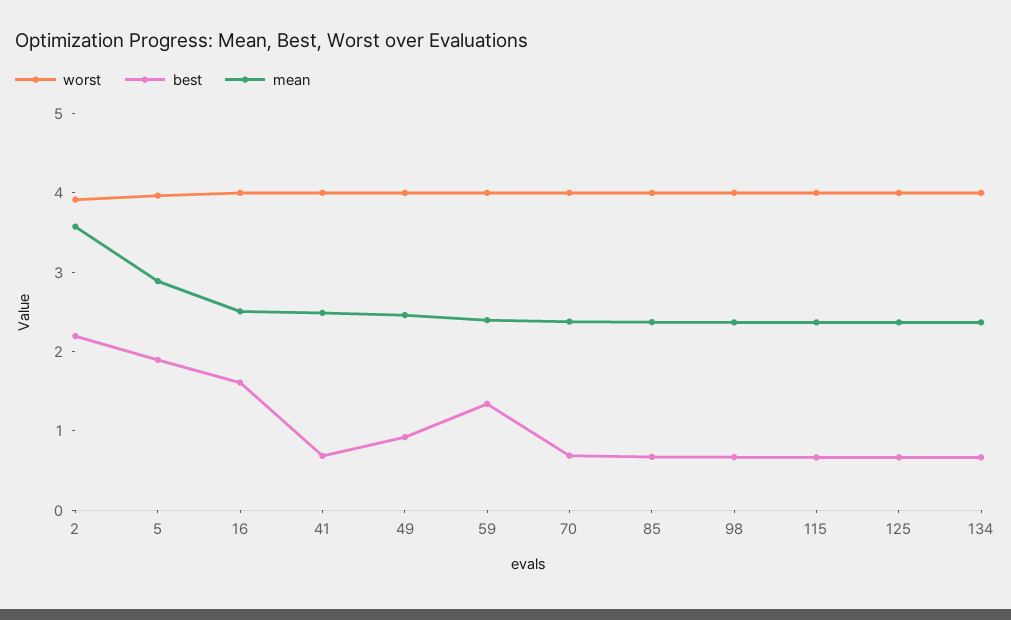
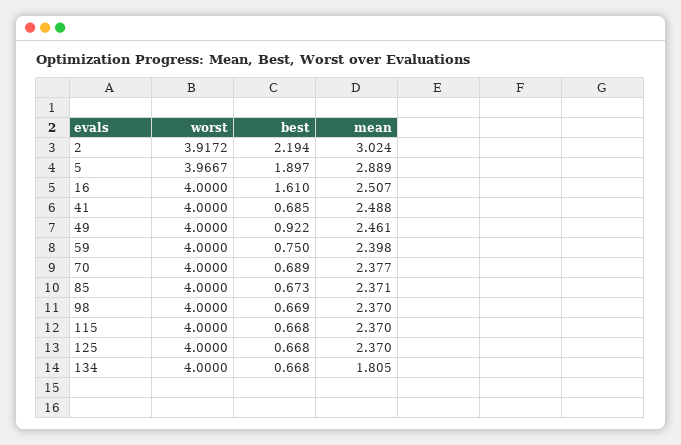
  {
    "worst": {
      "2": 3.9172,
      "5": 3.9667,
      "16": 4,
      "41": 4,
      "49": 4,
      "59": 4,
      "70": 4,
      "85": 4,
      "98": 4,
      "115": 4,
      "125": 4,
      "134": 4
    },
    "best": {
      "2": 2.194,
      "5": 1.897,
      "16": 1.61,
      "41": 0.685,
      "49": 0.922,
-     "59": 1.4,
+     "59": 0.75,
      "70": 0.689,
      "85": 0.673,
      "98": 0.669,
      "115": 0.668,
      "125": 0.668,
      "134": 0.668
    },
    "mean": {
-     "2": 3.6,
+     "2": 3.024,
      "5": 2.889,
      "16": 2.507,
      "41": 2.488,
      "49": 2.461,
      "59": 2.398,
      "70": 2.377,
      "85": 2.371,
      "98": 2.37,
      "115": 2.37,
      "125": 2.37,
-     "134": 2.4
+     "134": 1.805
    }
  }

